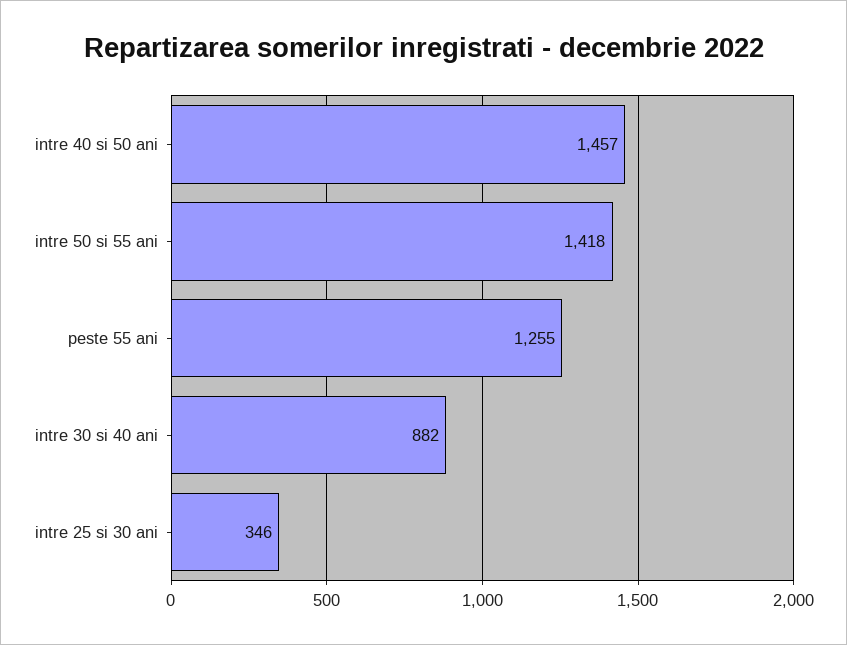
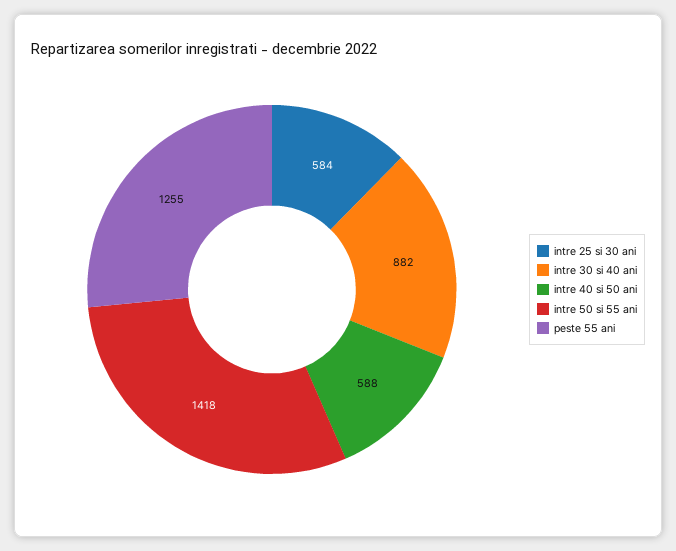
  {
-   "intre 40 si 50 ani": 1457,
+   "intre 40 si 50 ani": 588,
    "intre 50 si 55 ani": 1418,
    "peste 55 ani": 1255,
    "intre 30 si 40 ani": 882,
-   "intre 25 si 30 ani": 346
+   "intre 25 si 30 ani": 584
  }

